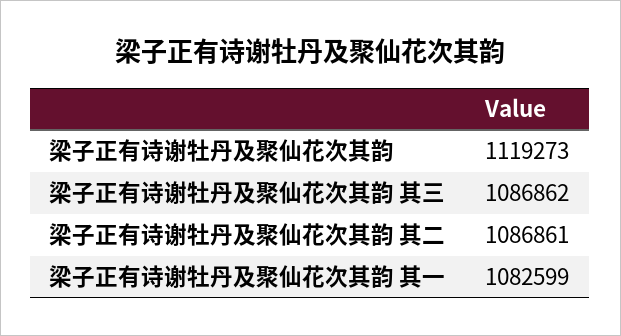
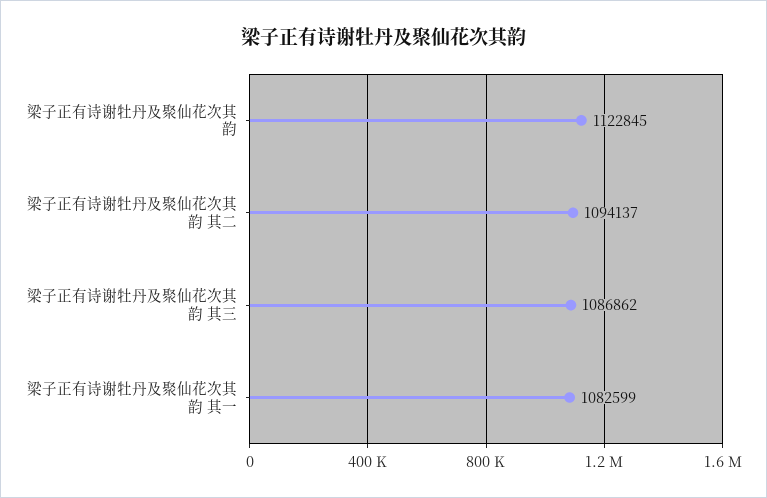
  {
-   "梁子正有诗谢牡丹及聚仙花次其韵": 1119273,
+   "梁子正有诗谢牡丹及聚仙花次其韵": 1122845,
    "梁子正有诗谢牡丹及聚仙花次其韵 其三": 1086862,
-   "梁子正有诗谢牡丹及聚仙花次其韵 其二": 1086861,
+   "梁子正有诗谢牡丹及聚仙花次其韵 其二": 1094137,
    "梁子正有诗谢牡丹及聚仙花次其韵 其一": 1082599
  }

